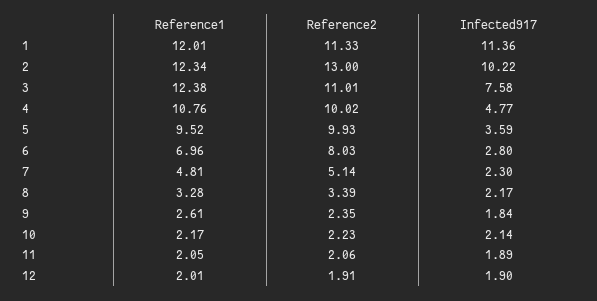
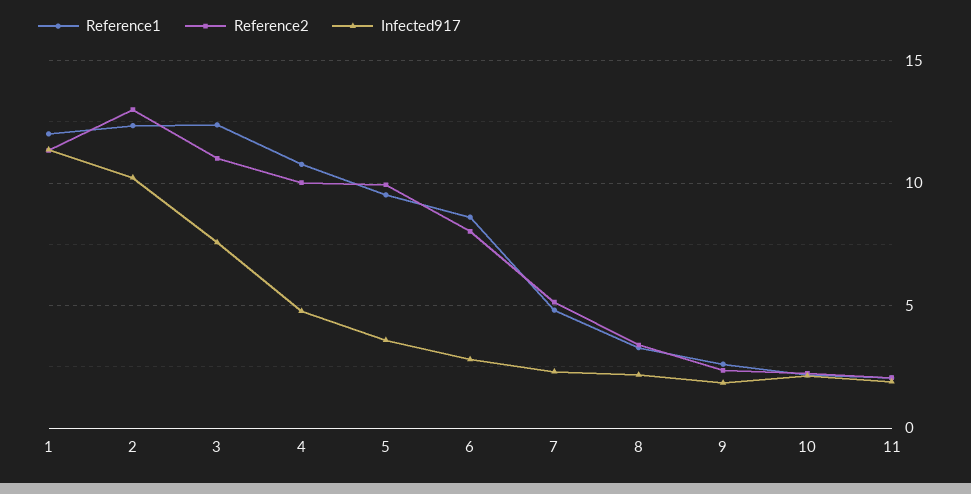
  {
    "Reference1": {
      "1": 12.01,
      "2": 12.34,
      "3": 12.38,
      "4": 10.76,
      "5": 9.52,
-     "6": 6.96,
+     "6": 8.5,
      "7": 4.81,
      "8": 3.28,
      "9": 2.61,
      "10": 2.17,
-     "11": 2.05,
+     "11": 2.05
-     "12": 2.01
    },
    "Reference2": {
      "1": 11.33,
      "2": 13,
      "3": 11.01,
      "4": 10.02,
      "5": 9.93,
      "6": 8.03,
      "7": 5.14,
      "8": 3.39,
      "9": 2.35,
      "10": 2.23,
-     "11": 2.06,
+     "11": 2.06
-     "12": 1.91
    },
    "Infected917": {
      "1": 11.36,
      "2": 10.22,
      "3": 7.58,
      "4": 4.77,
      "5": 3.59,
      "6": 2.8,
      "7": 2.3,
      "8": 2.17,
      "9": 1.84,
      "10": 2.14,
-     "11": 1.89,
+     "11": 1.89
-     "12": 1.9
    }
  }

